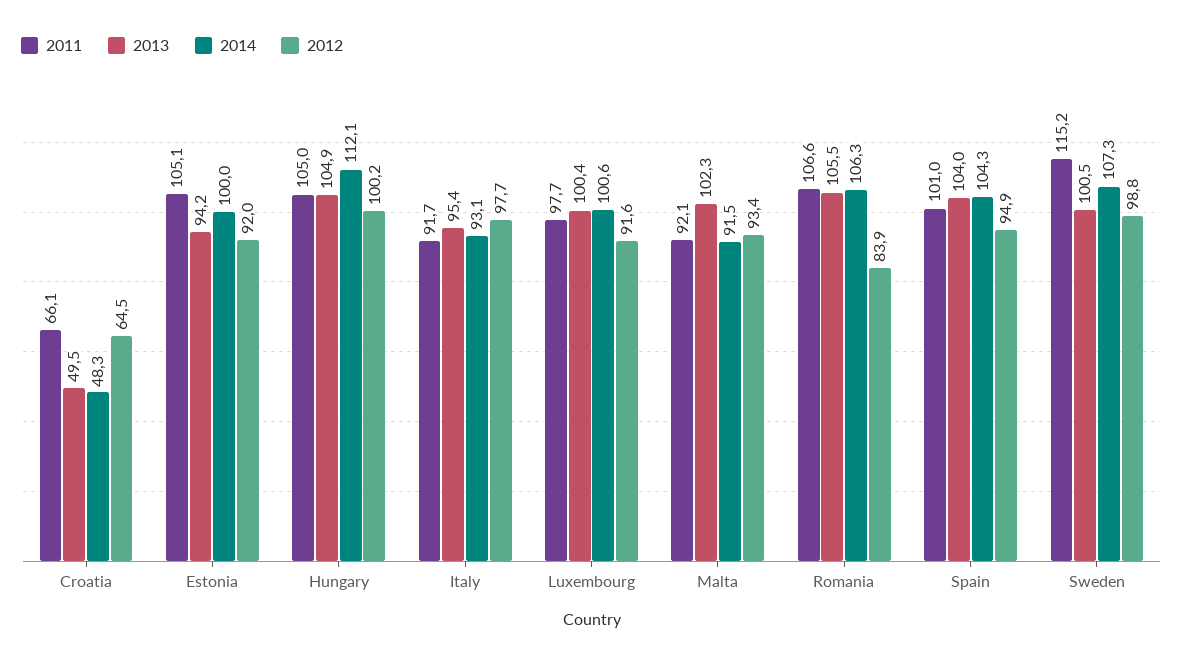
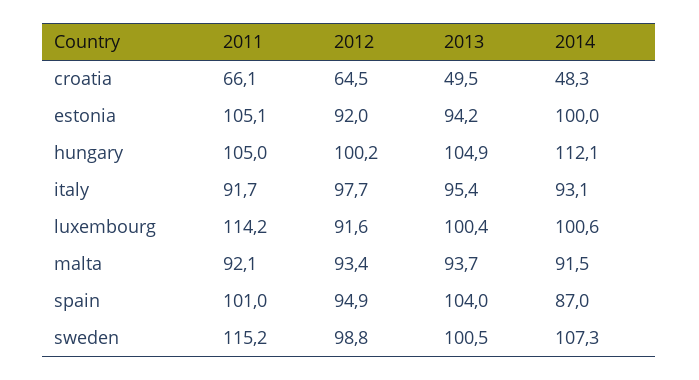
  {
    "2011": {
      "Croatia": 66.1,
      "Estonia": 105.1,
      "Hungary": 105,
      "Italy": 91.7,
-     "Luxembourg": 97.7,
+     "Luxembourg": 114.2,
      "Malta": 92.1,
-     "Romania": 106.6,
      "Spain": 101,
      "Sweden": 115.2
    },
    "2013": {
      "Croatia": 49.5,
      "Estonia": 94.2,
      "Hungary": 104.9,
      "Italy": 95.4,
      "Luxembourg": 100.4,
-     "Malta": 102.3,
+     "Malta": 93.7,
-     "Romania": 105.5,
      "Spain": 104,
      "Sweden": 100.5
    },
    "2014": {
      "Croatia": 48.3,
      "Estonia": 100,
      "Hungary": 112.1,
      "Italy": 93.1,
      "Luxembourg": 100.6,
      "Malta": 91.5,
-     "Romania": 106.3,
-     "Spain": 104.3,
+     "Spain": 87,
      "Sweden": 107.3
    },
    "2012": {
      "Croatia": 64.5,
      "Estonia": 92,
      "Hungary": 100.2,
      "Italy": 97.7,
      "Luxembourg": 91.6,
      "Malta": 93.4,
-     "Romania": 83.9,
      "Spain": 94.9,
      "Sweden": 98.8
    }
  }

